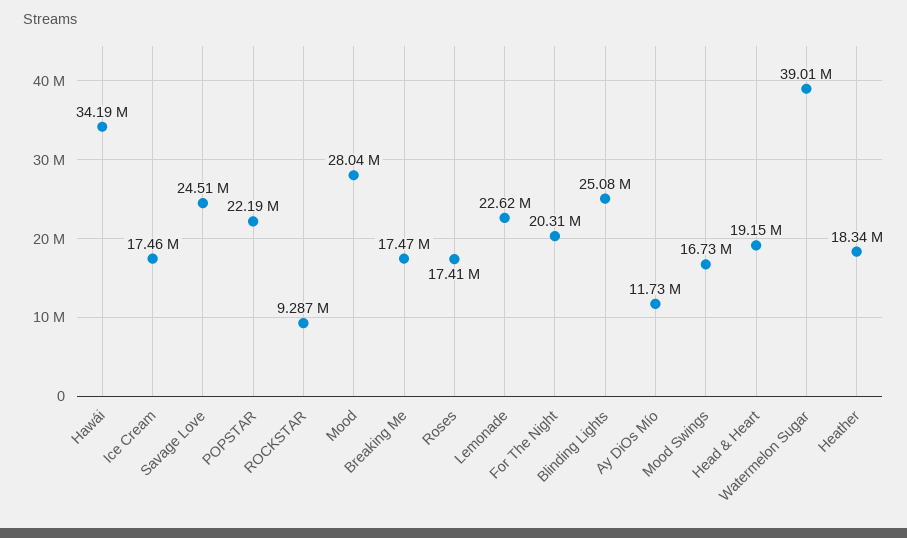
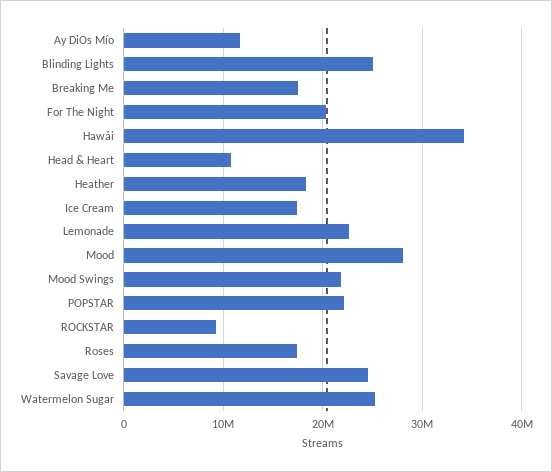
  {
    "Hawái": 34190000,
    "Ice Cream": 17460000,
    "Savage Love": 24510000,
    "POPSTAR": 22190000,
    "ROCKSTAR": 9287000,
    "Mood": 28040000,
    "Breaking Me": 17470000,
    "Roses": 17410000,
    "Lemonade": 22620000,
    "For The Night": 20310000,
    "Blinding Lights": 25080000,
    "Ay DiOs Mío": 11730000,
-   "Mood Swings": 16730000,
+   "Mood Swings": 22000000,
-   "Head & Heart": 19150000,
+   "Head & Heart": 11000000,
-   "Watermelon Sugar": 39010000,
+   "Watermelon Sugar": 25000000,
    "Heather": 18340000
  }

